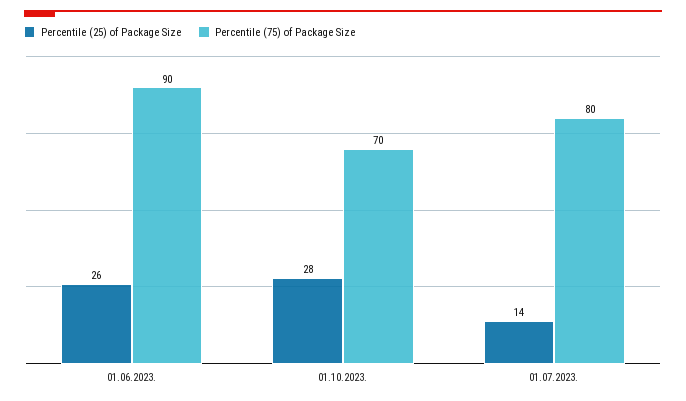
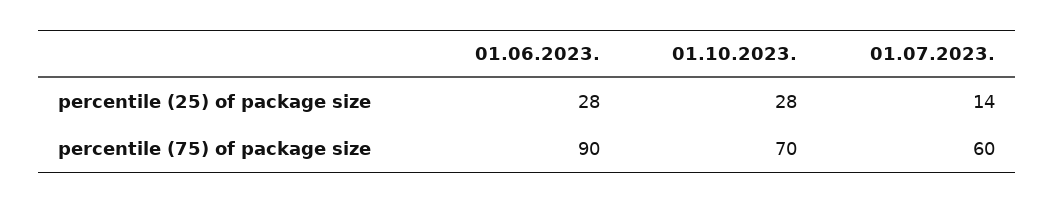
  {
    "Percentile (25) of Package Size": {
-     "01.06.2023.": 26,
+     "01.06.2023.": 28,
      "01.10.2023.": 28,
      "01.07.2023.": 14
    },
    "Percentile (75) of Package Size": {
      "01.06.2023.": 90,
      "01.10.2023.": 70,
-     "01.07.2023.": 80
+     "01.07.2023.": 60
    }
  }

